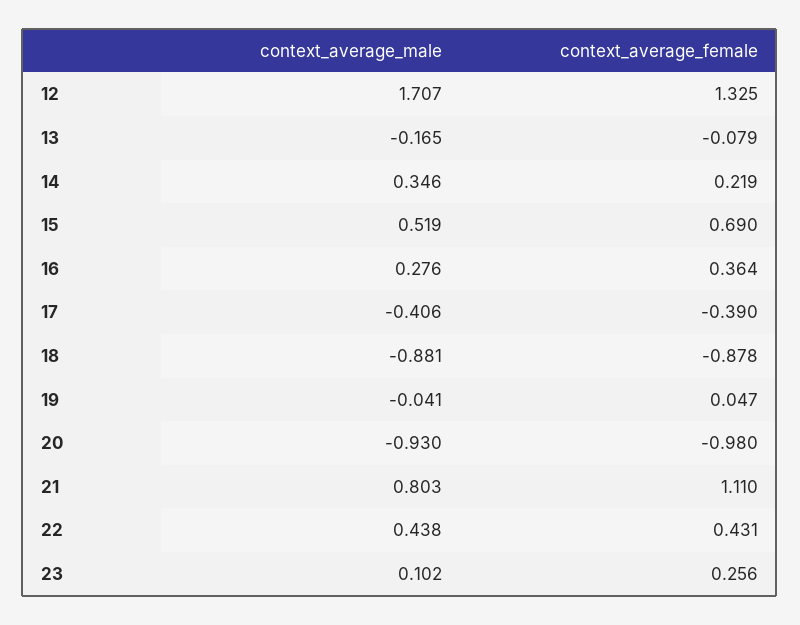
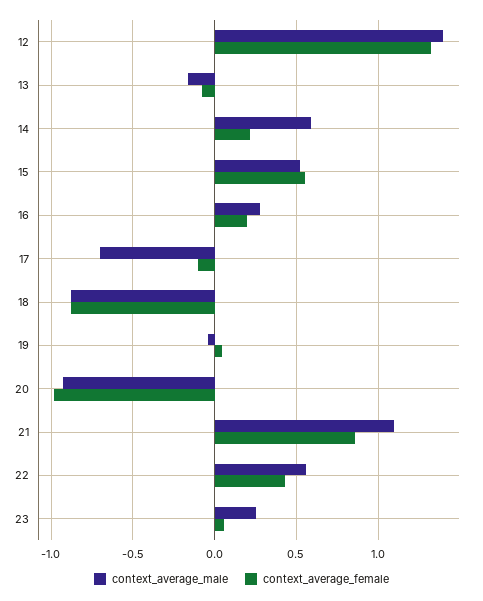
  {
    "context_average_male": {
-     "12": 1.707,
+     "12": 1.4,
      "13": -0.165,
-     "14": 0.346,
+     "14": 0.6,
      "15": 0.519,
      "16": 0.276,
-     "17": -0.406,
+     "17": -0.7,
      "18": -0.881,
      "19": -0.041,
      "20": -0.93,
-     "21": 0.803,
+     "21": 1.1,
-     "22": 0.438,
+     "22": 0.55,
-     "23": 0.102
+     "23": 0.25
    },
    "context_average_female": {
      "12": 1.325,
      "13": -0.079,
      "14": 0.219,
-     "15": 0.69,
+     "15": 0.55,
-     "16": 0.364,
+     "16": 0.2,
-     "17": -0.39,
+     "17": -0.1,
      "18": -0.878,
      "19": 0.047,
      "20": -0.98,
-     "21": 1.11,
+     "21": 0.85,
      "22": 0.431,
-     "23": 0.256
+     "23": 0.05
    }
  }

